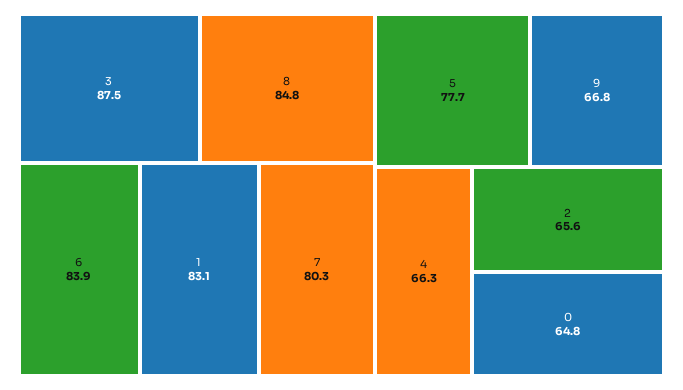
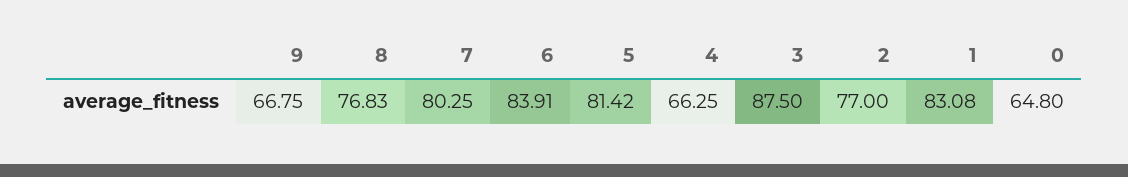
  {
    "3": 87.5,
-   "8": 84.8,
+   "8": 76.83,
    "6": 83.91,
    "1": 83.08,
    "7": 80.25,
-   "5": 77.7,
+   "5": 81.42,
    "9": 66.75,
    "4": 66.25,
-   "2": 65.6,
+   "2": 77,
    "0": 64.8
  }

